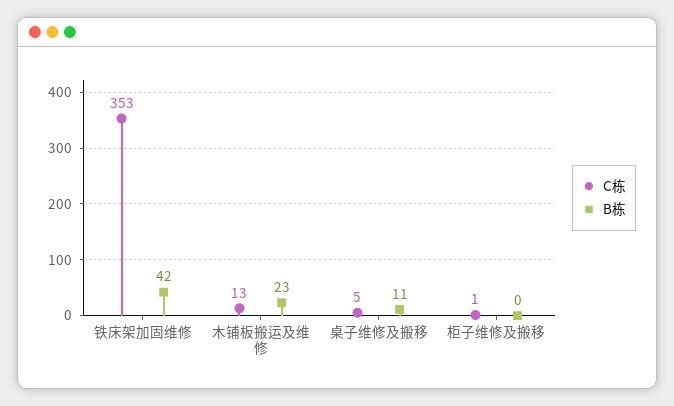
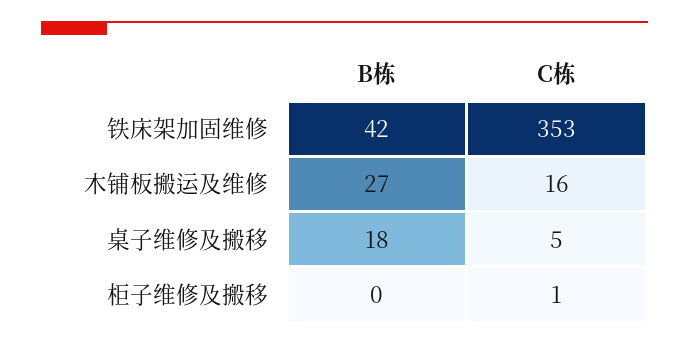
  {
    "C栋": {
      "铁床架加固维修": 353,
-     "木铺板搬运及维修": 13,
+     "木铺板搬运及维修": 16,
      "桌子维修及搬移": 5,
      "柜子维修及搬移": 1
    },
    "B栋": {
      "铁床架加固维修": 42,
-     "木铺板搬运及维修": 23,
+     "木铺板搬运及维修": 27,
-     "桌子维修及搬移": 11,
+     "桌子维修及搬移": 18,
      "柜子维修及搬移": 0
    }
  }

